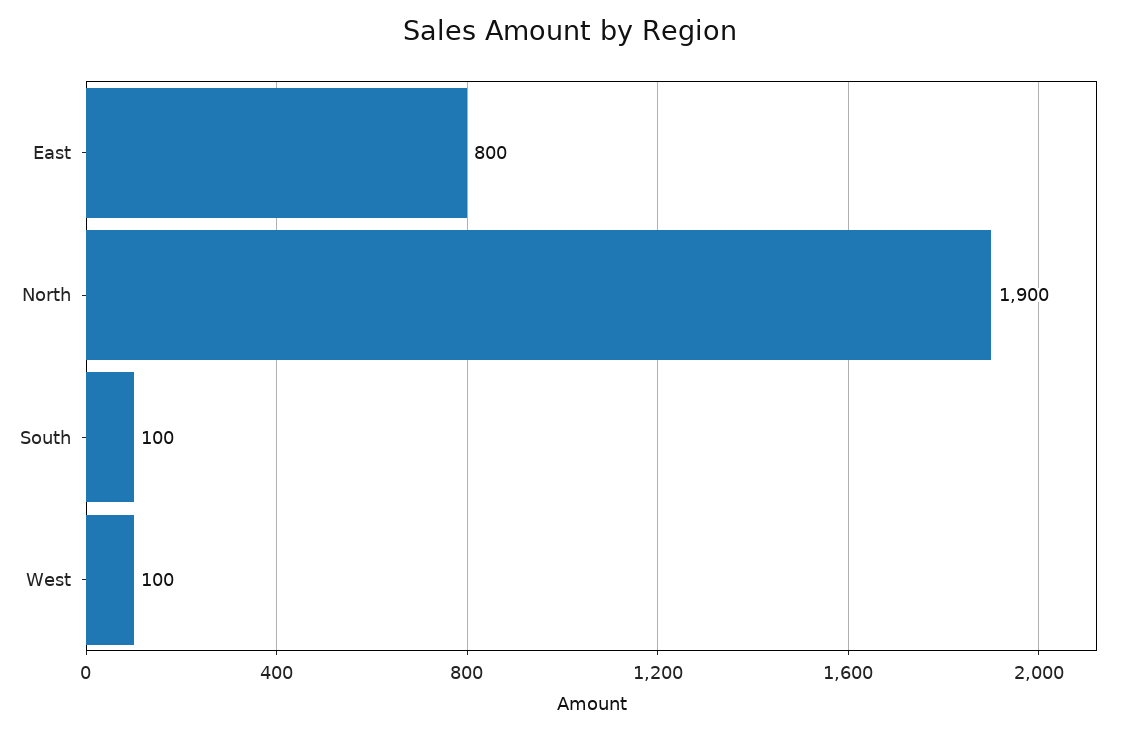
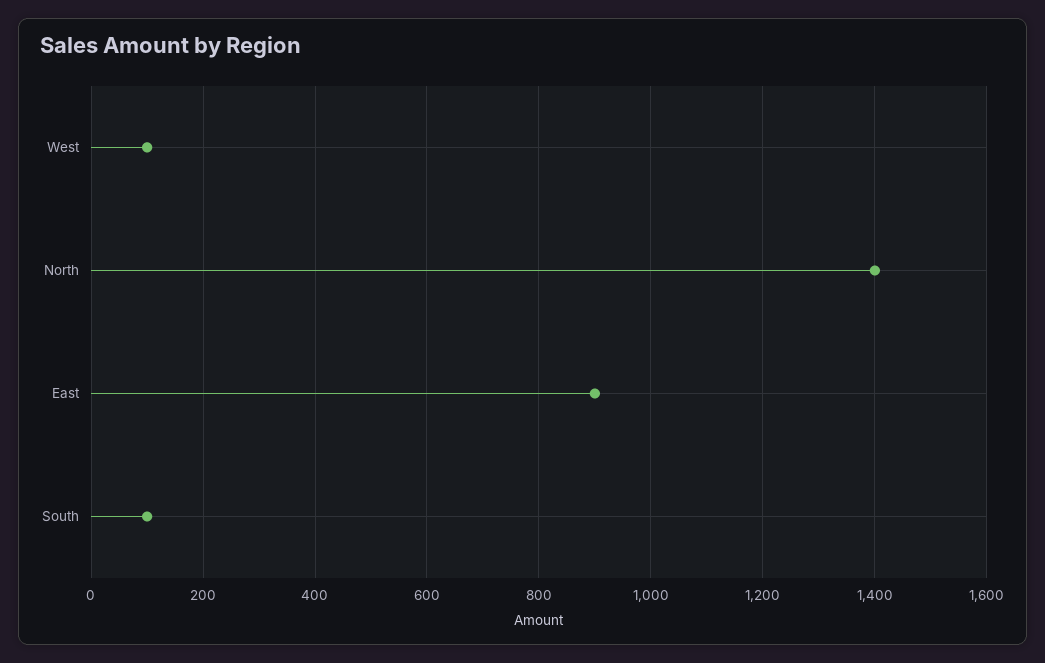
  {
-   "East": 800,
+   "East": 900,
-   "North": 1900,
+   "North": 1400,
    "South": 100,
    "West": 100
  }

